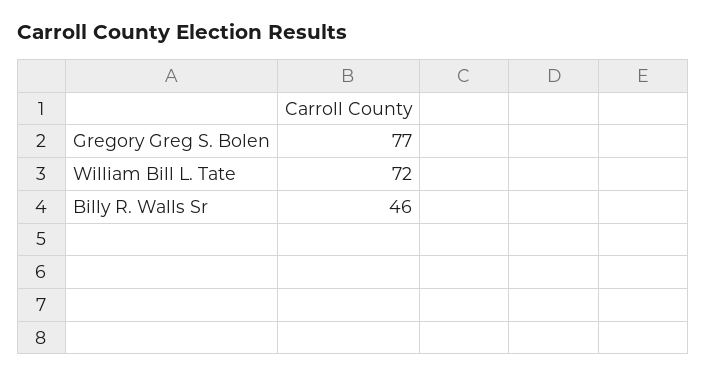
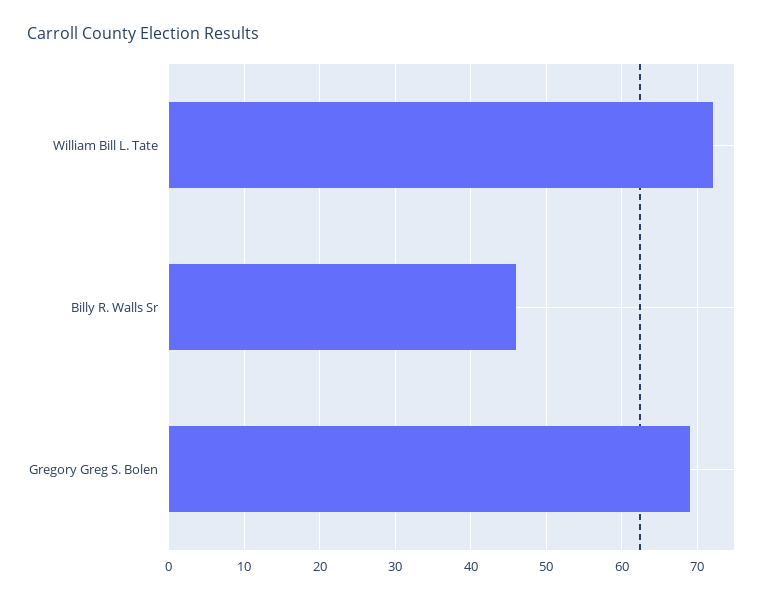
  {
-   "Gregory Greg S. Bolen": 77,
+   "Gregory Greg S. Bolen": 69,
    "William Bill L. Tate": 72,
    "Billy R. Walls Sr": 46
  }

